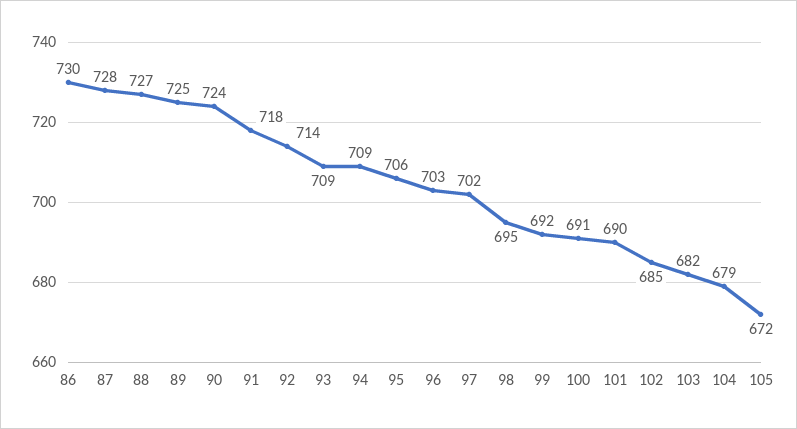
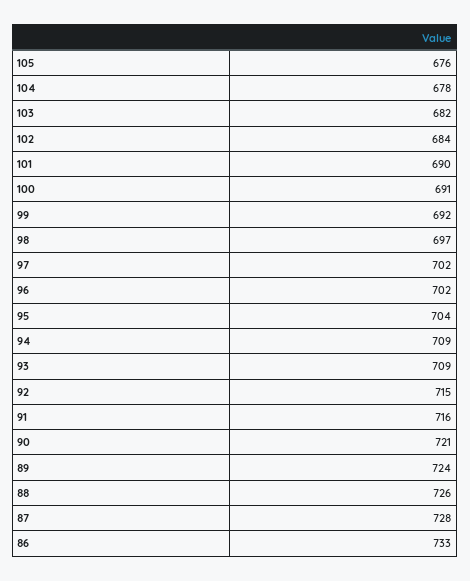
  {
-   "86": 730,
+   "86": 733,
    "87": 728,
-   "88": 727,
+   "88": 726,
-   "89": 725,
+   "89": 724,
-   "90": 724,
+   "90": 721,
-   "91": 718,
+   "91": 716,
-   "92": 714,
+   "92": 715,
    "93": 709,
    "94": 709,
-   "95": 706,
+   "95": 704,
-   "96": 703,
+   "96": 702,
    "97": 702,
-   "98": 695,
+   "98": 697,
    "99": 692,
    "100": 691,
    "101": 690,
-   "102": 685,
+   "102": 684,
    "103": 682,
-   "104": 679,
+   "104": 678,
-   "105": 672
+   "105": 676
  }

